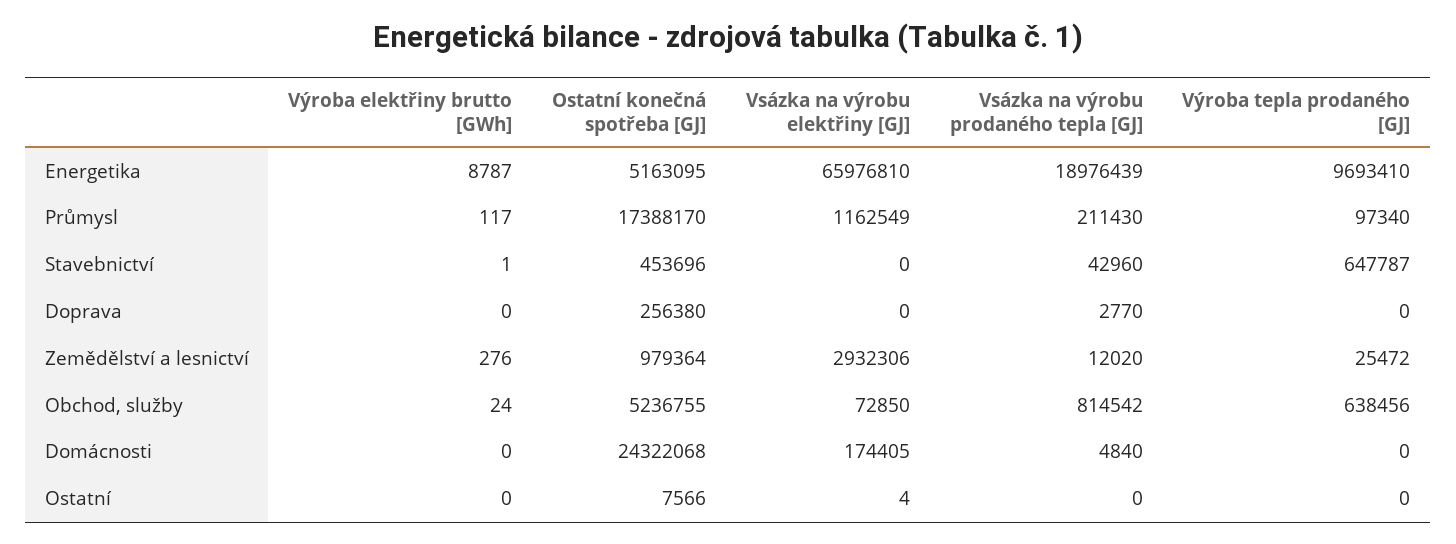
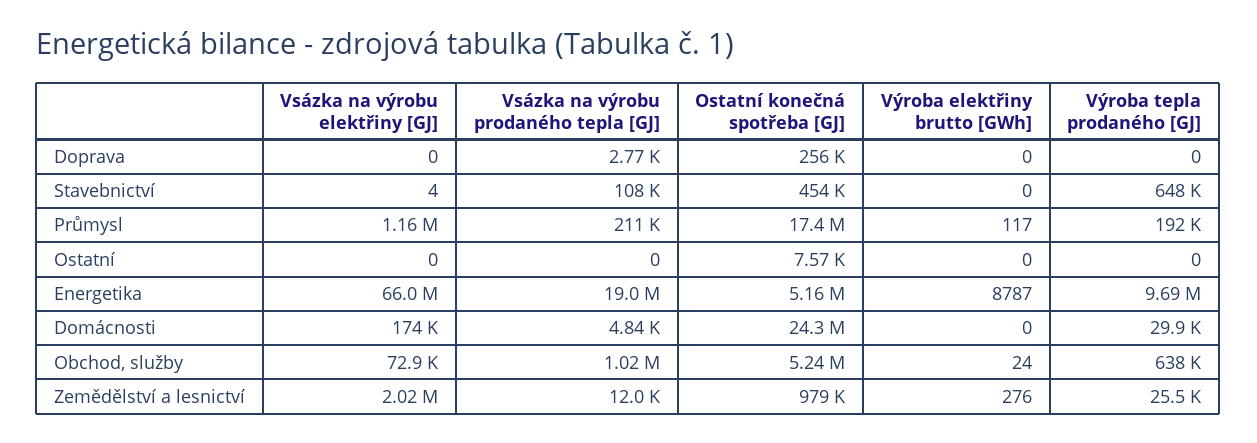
  {
    "Výroba elektřiny brutto [GWh]": {
      "Energetika": 8787,
      "Průmysl": 117,
-     "Stavebnictví": 1,
+     "Stavebnictví": 0,
      "Doprava": 0,
      "Zemědělství a lesnictví": 276,
      "Obchod, služby": 24,
      "Domácnosti": 0,
      "Ostatní": 0
    },
    "Ostatní konečná spotřeba [GJ]": {
      "Energetika": 5163095,
      "Průmysl": 17388170,
      "Stavebnictví": 453696,
      "Doprava": 256380,
      "Zemědělství a lesnictví": 979364,
      "Obchod, služby": 5236755,
      "Domácnosti": 24322068,
      "Ostatní": 7566
    },
    "Vsázka na výrobu elektřiny [GJ]": {
      "Energetika": 65976810,
      "Průmysl": 1162549,
-     "Stavebnictví": 0,
+     "Stavebnictví": 4,
      "Doprava": 0,
-     "Zemědělství a lesnictví": 2932306,
+     "Zemědělství a lesnictví": 2020000,
      "Obchod, služby": 72850,
      "Domácnosti": 174405,
-     "Ostatní": 4
+     "Ostatní": 0
    },
    "Vsázka na výrobu prodaného tepla [GJ]": {
      "Energetika": 18976439,
      "Průmysl": 211430,
-     "Stavebnictví": 42960,
+     "Stavebnictví": 108000,
      "Doprava": 2770,
      "Zemědělství a lesnictví": 12020,
-     "Obchod, služby": 814542,
+     "Obchod, služby": 1020000,
      "Domácnosti": 4840,
      "Ostatní": 0
    },
    "Výroba tepla prodaného [GJ]": {
      "Energetika": 9693410,
-     "Průmysl": 97340,
+     "Průmysl": 192000,
      "Stavebnictví": 647787,
      "Doprava": 0,
      "Zemědělství a lesnictví": 25472,
      "Obchod, služby": 638456,
-     "Domácnosti": 0,
+     "Domácnosti": 29900,
      "Ostatní": 0
    }
  }

